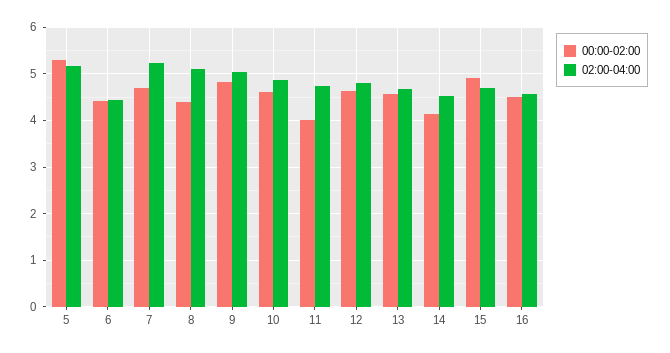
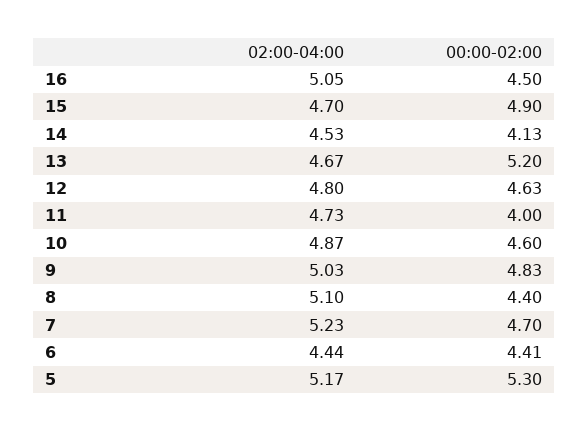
  {
    "00:00-02:00": {
      "5": 5.3,
      "6": 4.41,
      "7": 4.7,
      "8": 4.4,
      "9": 4.83,
      "10": 4.6,
      "11": 4,
      "12": 4.63,
-     "13": 4.6,
+     "13": 5.2,
      "14": 4.13,
      "15": 4.9,
      "16": 4.5
    },
    "02:00-04:00": {
      "5": 5.17,
      "6": 4.44,
      "7": 5.23,
      "8": 5.1,
      "9": 5.03,
      "10": 4.87,
      "11": 4.73,
      "12": 4.8,
      "13": 4.67,
      "14": 4.53,
      "15": 4.7,
-     "16": 4.6
+     "16": 5.05
    }
  }

